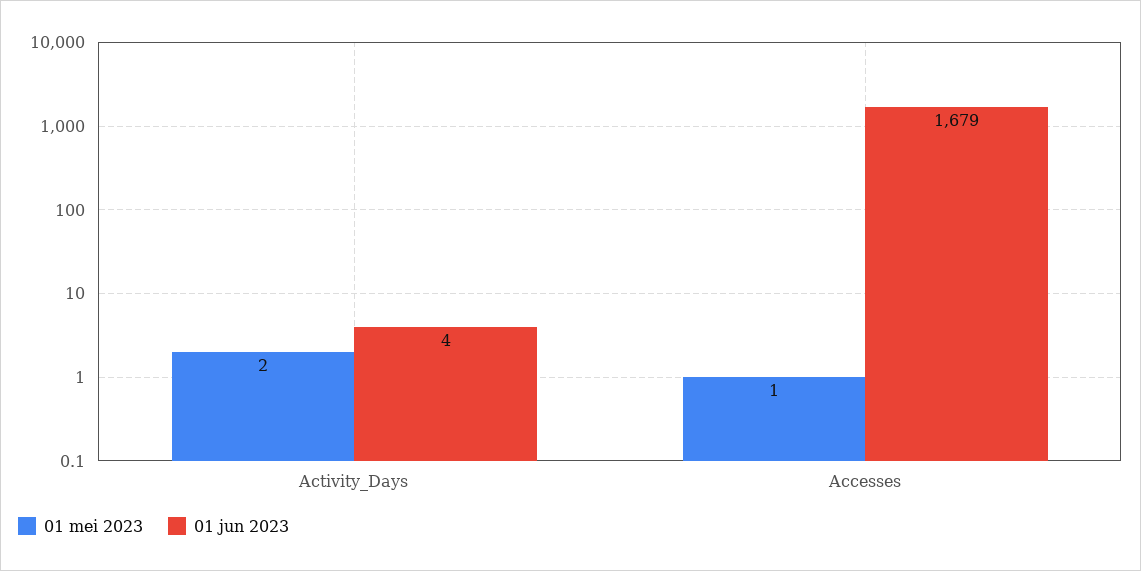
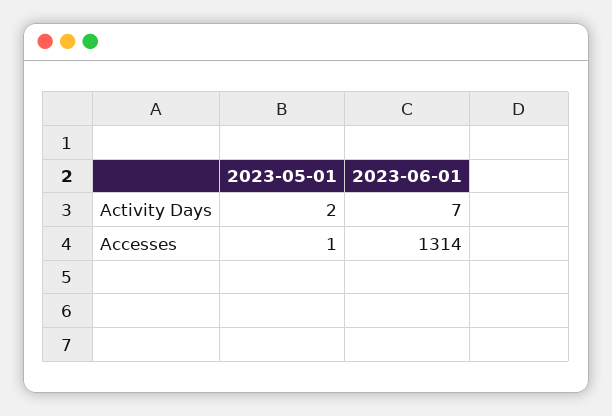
  {
    "01 mei 2023": {
      "Activity_Days": 2,
      "Accesses": 1
    },
    "01 jun 2023": {
-     "Activity_Days": 4,
+     "Activity_Days": 7,
-     "Accesses": 1679
+     "Accesses": 1314
    }
  }

